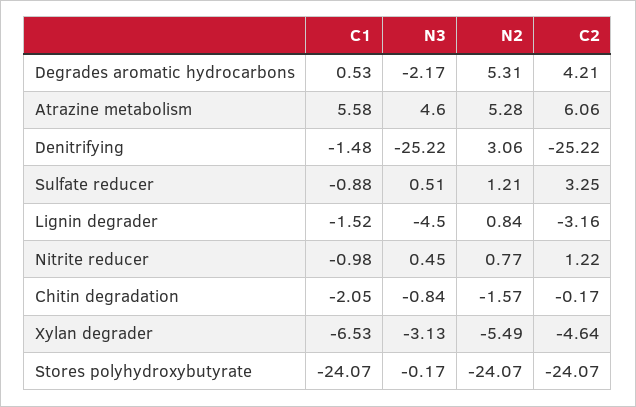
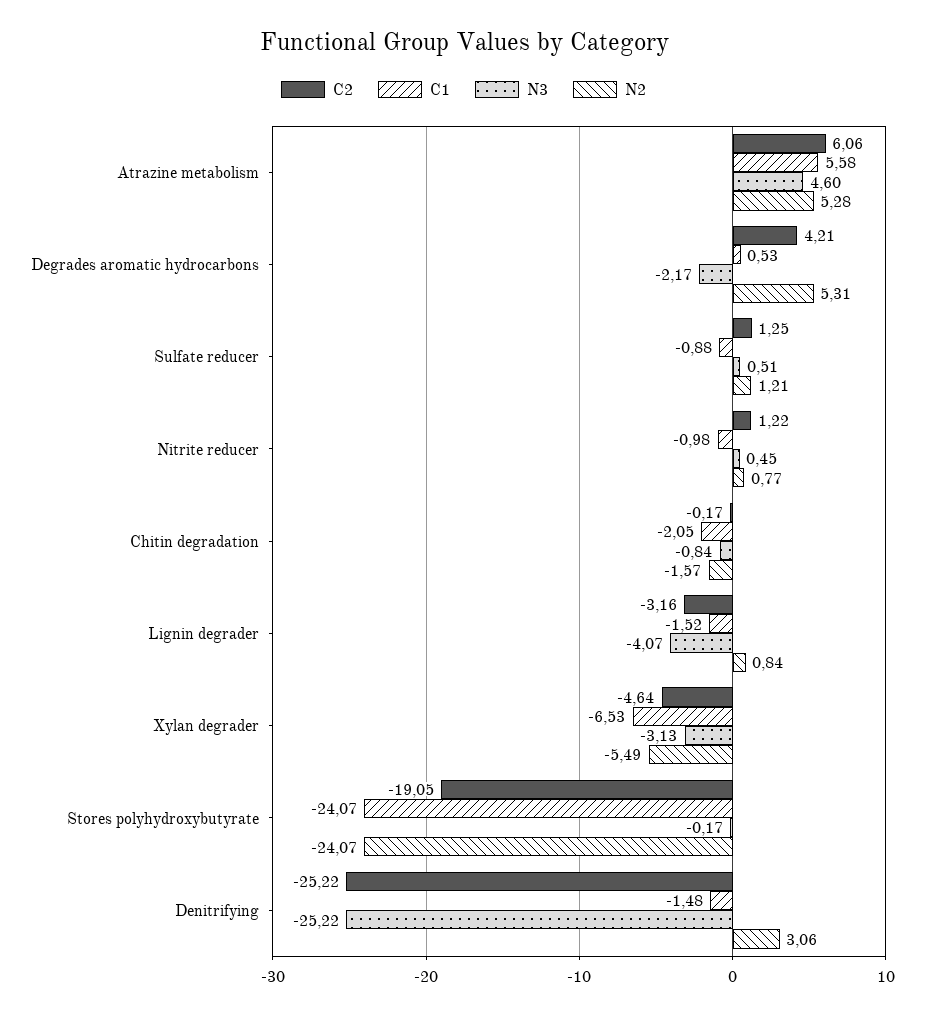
  {
    "C1": {
      "Degrades aromatic hydrocarbons": 0.53,
      "Atrazine metabolism": 5.58,
      "Denitrifying": -1.48,
      "Sulfate reducer": -0.88,
      "Lignin degrader": -1.52,
      "Nitrite reducer": -0.98,
      "Chitin degradation": -2.05,
      "Xylan degrader": -6.53,
      "Stores polyhydroxybutyrate": -24.07
    },
    "N3": {
      "Degrades aromatic hydrocarbons": -2.17,
      "Atrazine metabolism": 4.6,
      "Denitrifying": -25.22,
      "Sulfate reducer": 0.51,
-     "Lignin degrader": -4.5,
+     "Lignin degrader": -4.07,
      "Nitrite reducer": 0.45,
      "Chitin degradation": -0.84,
      "Xylan degrader": -3.13,
      "Stores polyhydroxybutyrate": -0.17
    },
    "N2": {
      "Degrades aromatic hydrocarbons": 5.31,
      "Atrazine metabolism": 5.28,
      "Denitrifying": 3.06,
      "Sulfate reducer": 1.21,
      "Lignin degrader": 0.84,
      "Nitrite reducer": 0.77,
      "Chitin degradation": -1.57,
      "Xylan degrader": -5.49,
      "Stores polyhydroxybutyrate": -24.07
    },
    "C2": {
      "Degrades aromatic hydrocarbons": 4.21,
      "Atrazine metabolism": 6.06,
      "Denitrifying": -25.22,
-     "Sulfate reducer": 3.25,
+     "Sulfate reducer": 1.25,
      "Lignin degrader": -3.16,
      "Nitrite reducer": 1.22,
      "Chitin degradation": -0.17,
      "Xylan degrader": -4.64,
-     "Stores polyhydroxybutyrate": -24.07
+     "Stores polyhydroxybutyrate": -19.05
    }
  }

